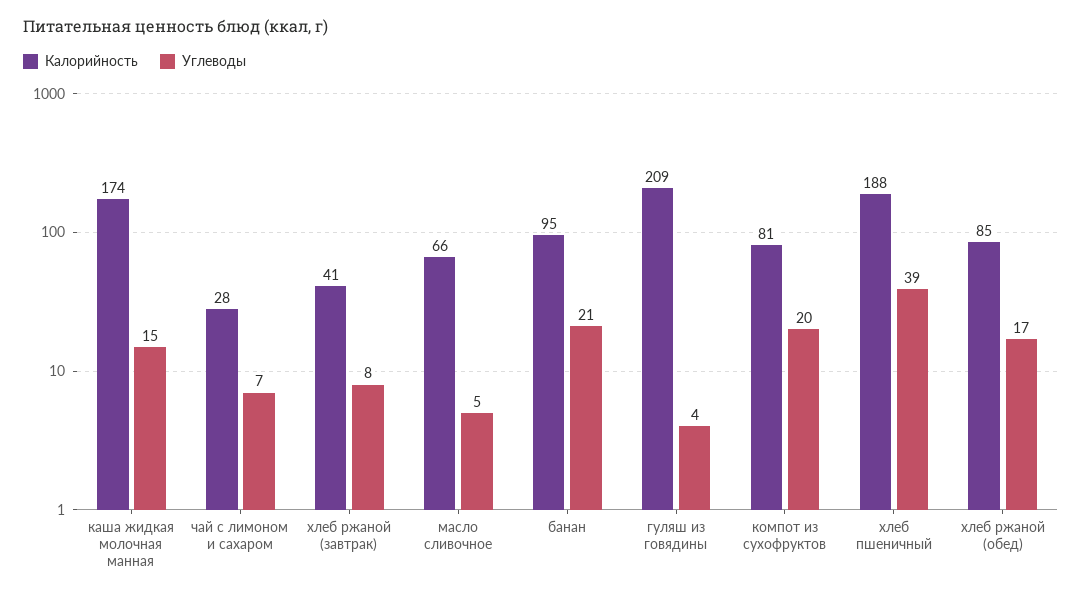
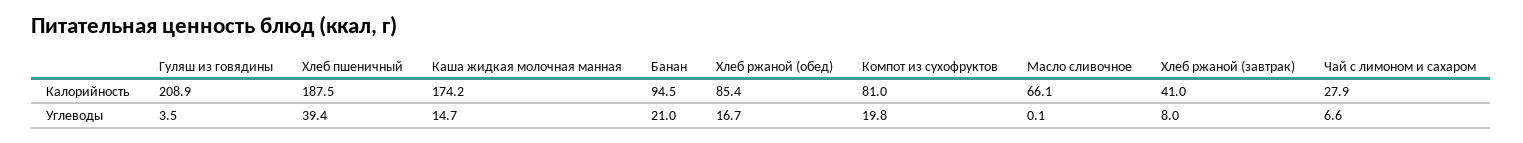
  {
    "Калорийность": {
      "каша жидкая молочная манная": 174.2,
      "чай с лимоном и сахаром": 27.9,
      "хлеб ржаной (завтрак)": 41,
      "масло сливочное": 66.1,
      "банан": 94.5,
      "гуляш из говядины": 208.9,
      "компот из сухофруктов": 81,
      "хлеб пшеничный": 187.5,
      "хлеб ржаной (обед)": 85.4
    },
    "Углеводы": {
      "каша жидкая молочная манная": 14.7,
      "чай с лимоном и сахаром": 6.6,
      "хлеб ржаной (завтрак)": 8,
-     "масло сливочное": 5,
+     "масло сливочное": 0.1,
      "банан": 21,
      "гуляш из говядины": 3.5,
      "компот из сухофруктов": 19.8,
      "хлеб пшеничный": 39.4,
      "хлеб ржаной (обед)": 16.7
    }
  }

